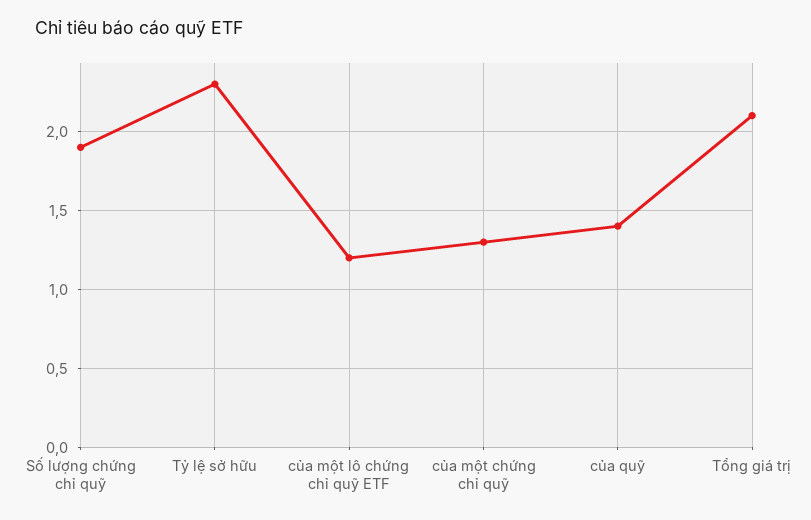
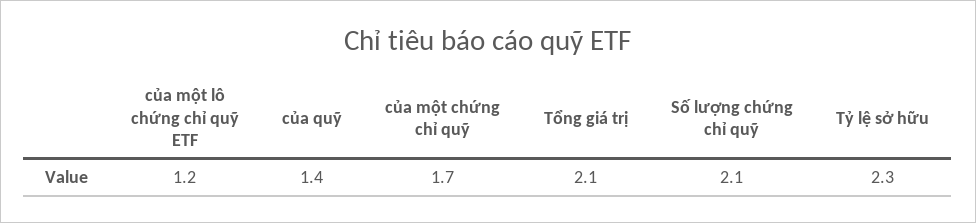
  {
-   "Số lượng chứng chỉ quỹ": 1.9,
+   "Số lượng chứng chỉ quỹ": 2.1,
    "Tỷ lệ sở hữu": 2.3,
    "của một lô chứng chỉ quỹ ETF": 1.2,
-   "của một chứng chỉ quỹ": 1.3,
+   "của một chứng chỉ quỹ": 1.7,
    "của quỹ": 1.4,
    "Tổng giá trị": 2.1
  }

